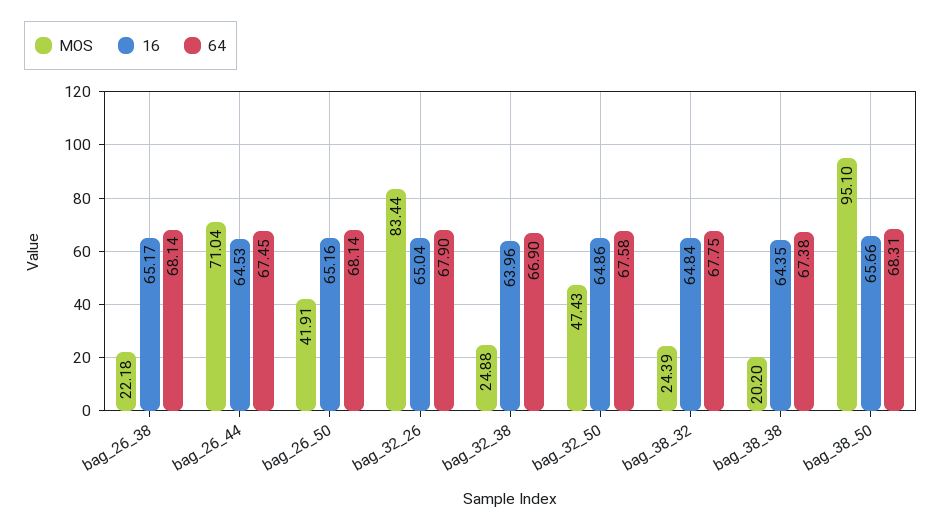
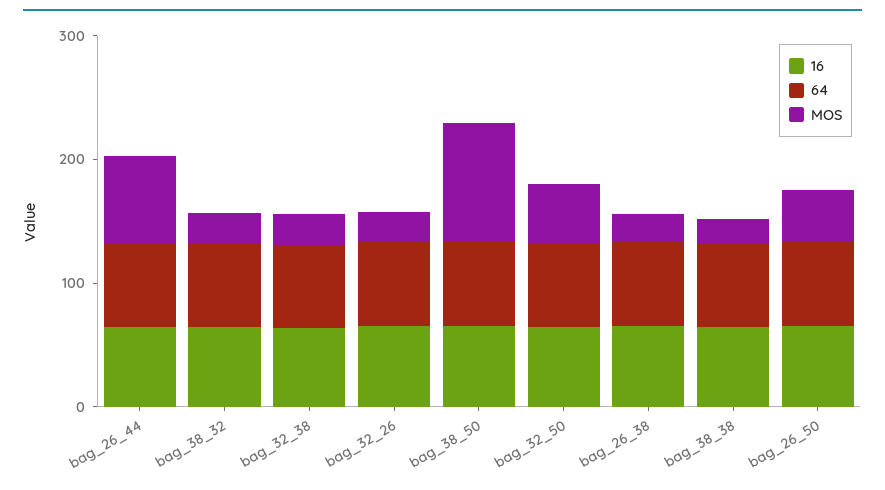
  {
    "MOS": {
      "bag_26_38": 22.18,
      "bag_26_44": 71.04,
      "bag_26_50": 41.91,
-     "bag_32_26": 83.44,
+     "bag_32_26": 20,
      "bag_32_38": 24.88,
      "bag_32_50": 47.43,
      "bag_38_32": 24.39,
      "bag_38_38": 20.2,
      "bag_38_50": 95.1
    },
    "16": {
      "bag_26_38": 65.17,
      "bag_26_44": 64.53,
      "bag_26_50": 65.16,
      "bag_32_26": 65.04,
      "bag_32_38": 63.96,
      "bag_32_50": 64.86,
      "bag_38_32": 64.84,
      "bag_38_38": 64.35,
      "bag_38_50": 65.66
    },
    "64": {
      "bag_26_38": 68.14,
      "bag_26_44": 67.45,
      "bag_26_50": 68.14,
      "bag_32_26": 67.9,
      "bag_32_38": 66.9,
      "bag_32_50": 67.58,
      "bag_38_32": 67.75,
      "bag_38_38": 67.38,
      "bag_38_50": 68.31
    }
  }

